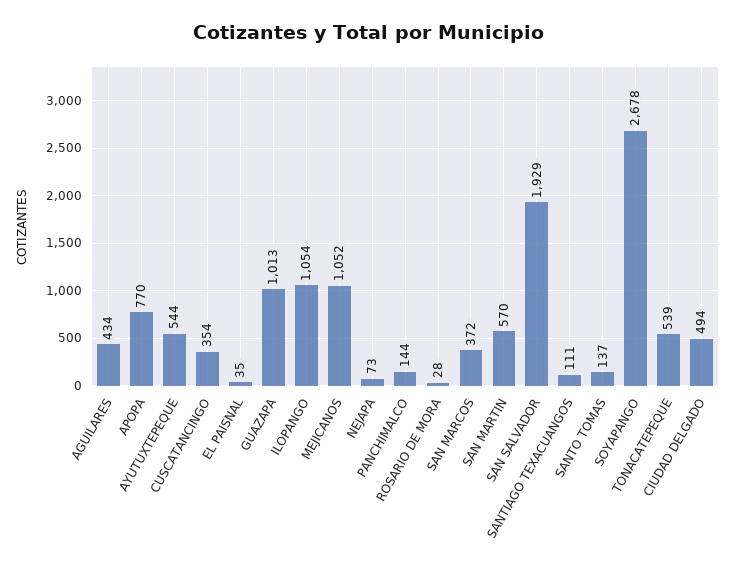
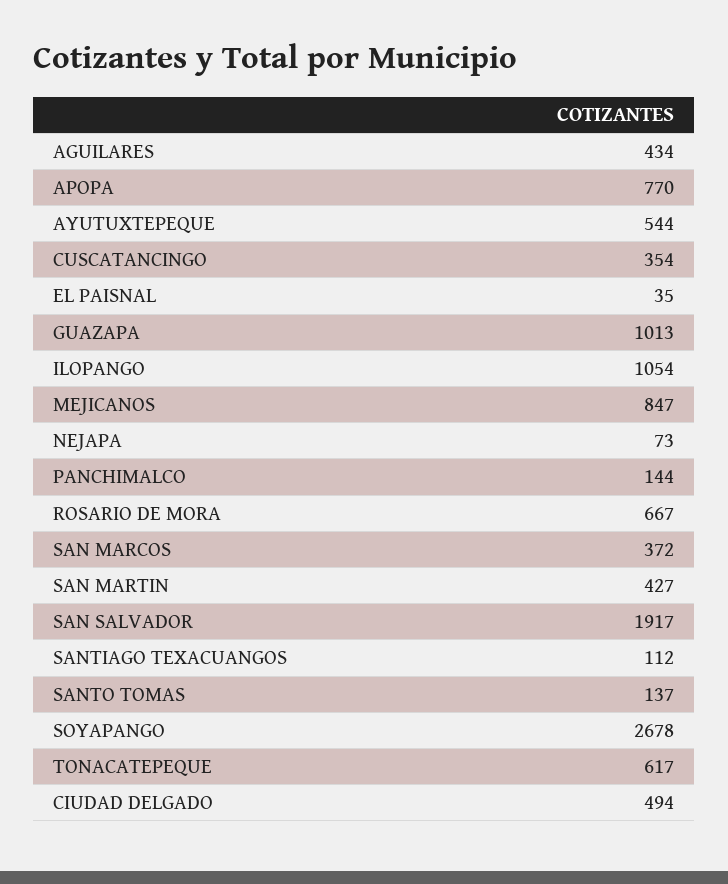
  {
    "AGUILARES": 434,
    "APOPA": 770,
    "AYUTUXTEPEQUE": 544,
    "CUSCATANCINGO": 354,
    "EL PAISNAL": 35,
    "GUAZAPA": 1013,
    "ILOPANGO": 1054,
-   "MEJICANOS": 1052,
+   "MEJICANOS": 847,
    "NEJAPA": 73,
    "PANCHIMALCO": 144,
-   "ROSARIO DE MORA": 28,
+   "ROSARIO DE MORA": 667,
    "SAN MARCOS": 372,
-   "SAN MARTIN": 570,
+   "SAN MARTIN": 427,
-   "SAN SALVADOR": 1929,
+   "SAN SALVADOR": 1917,
-   "SANTIAGO TEXACUANGOS": 111,
+   "SANTIAGO TEXACUANGOS": 112,
    "SANTO TOMAS": 137,
    "SOYAPANGO": 2678,
-   "TONACATEPEQUE": 539,
+   "TONACATEPEQUE": 617,
    "CIUDAD DELGADO": 494
  }

